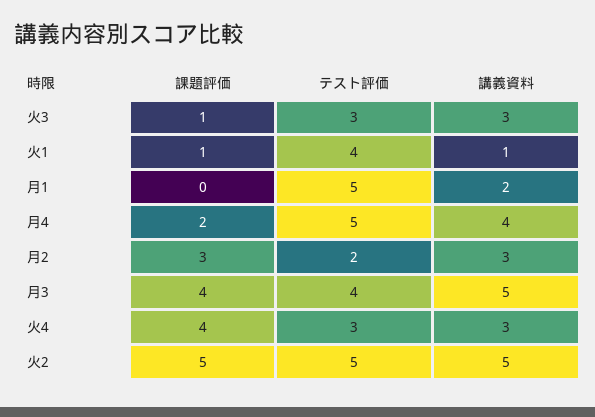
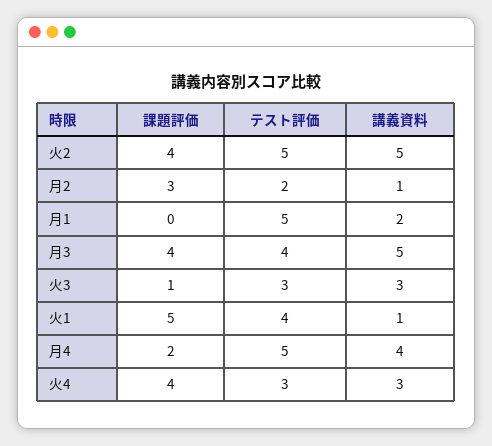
  {
    "課題評価": {
      "火3": 1,
-     "火1": 1,
+     "火1": 5,
      "月1": 0,
      "月4": 2,
      "月2": 3,
      "月3": 4,
      "火4": 4,
-     "火2": 5
+     "火2": 4
    },
    "テスト評価": {
      "火3": 3,
      "火1": 4,
      "月1": 5,
      "月4": 5,
      "月2": 2,
      "月3": 4,
      "火4": 3,
      "火2": 5
    },
    "講義資料": {
      "火3": 3,
      "火1": 1,
      "月1": 2,
      "月4": 4,
-     "月2": 3,
+     "月2": 1,
      "月3": 5,
      "火4": 3,
      "火2": 5
    }
  }

